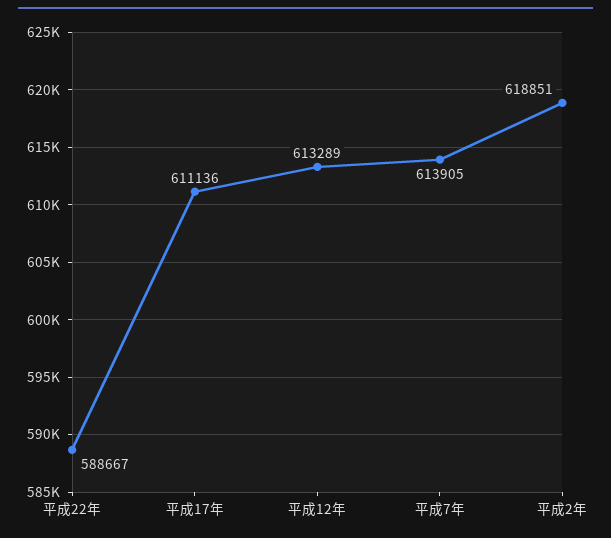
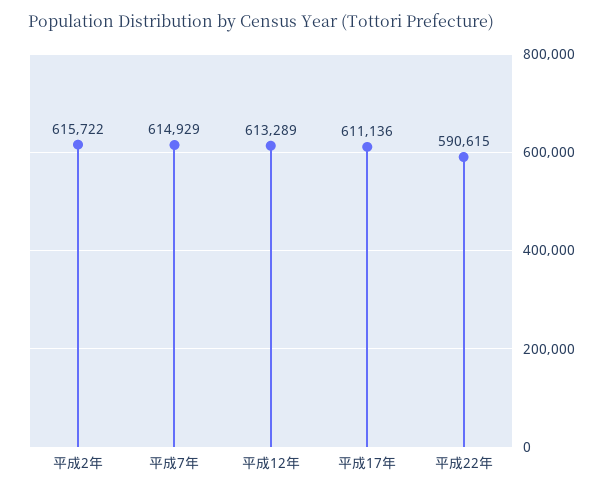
  {
-   "平成22年": 588667,
+   "平成22年": 590615,
    "平成17年": 611136,
    "平成12年": 613289,
-   "平成7年": 613905,
+   "平成7年": 614929,
-   "平成2年": 618851
+   "平成2年": 615722
  }

